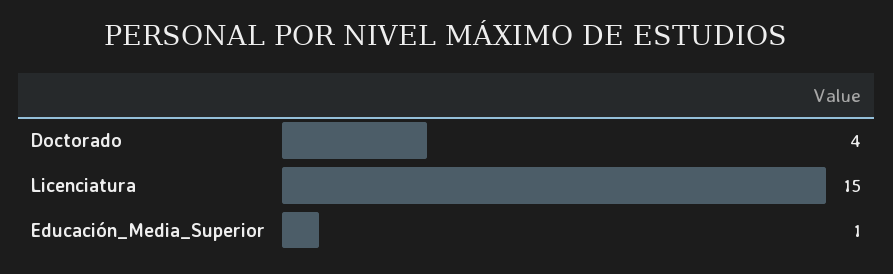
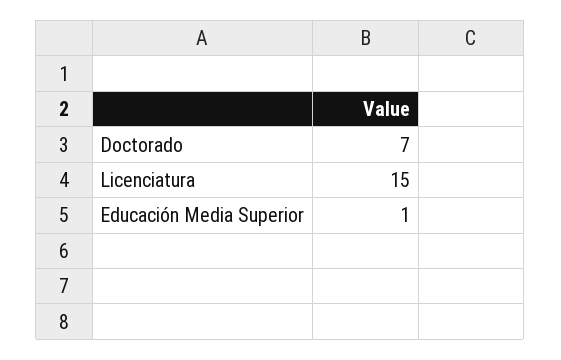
  {
-   "Doctorado": 4,
+   "Doctorado": 7,
    "Licenciatura": 15,
    "Educación_Media_Superior": 1
  }

